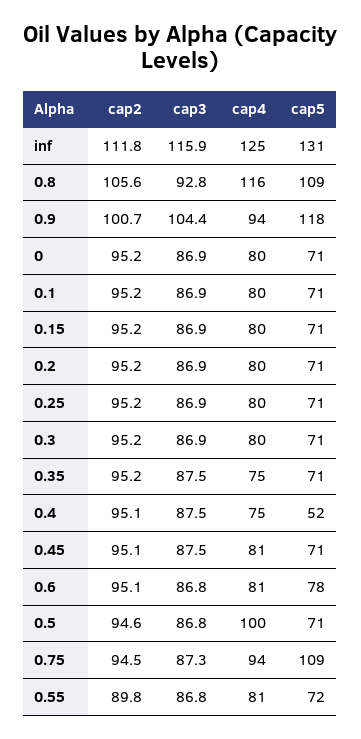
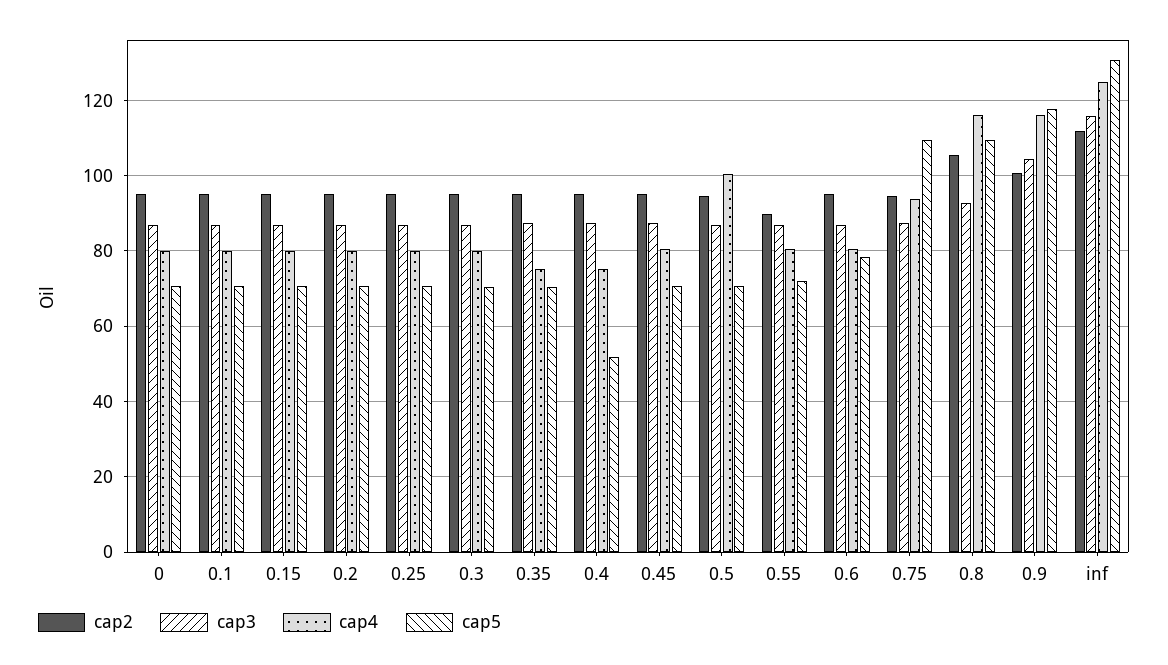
  {
    "cap2": {
      "inf": 111.8,
      "0.8": 105.6,
      "0.9": 100.7,
      "0": 95.2,
      "0.1": 95.2,
      "0.15": 95.2,
      "0.2": 95.2,
      "0.25": 95.2,
      "0.3": 95.2,
      "0.35": 95.2,
      "0.4": 95.1,
      "0.45": 95.1,
      "0.6": 95.1,
      "0.5": 94.6,
      "0.75": 94.5,
      "0.55": 89.8
    },
    "cap3": {
      "inf": 115.9,
      "0.8": 92.8,
      "0.9": 104.4,
      "0": 86.9,
      "0.1": 86.9,
      "0.15": 86.9,
      "0.2": 86.9,
      "0.25": 86.9,
      "0.3": 86.9,
      "0.35": 87.5,
      "0.4": 87.5,
      "0.45": 87.5,
      "0.6": 86.8,
      "0.5": 86.8,
      "0.75": 87.3,
      "0.55": 86.8
    },
    "cap4": {
      "inf": 125,
      "0.8": 116,
-     "0.9": 94,
+     "0.9": 116,
      "0": 80,
      "0.1": 80,
      "0.15": 80,
      "0.2": 80,
      "0.25": 80,
      "0.3": 80,
      "0.35": 75,
      "0.4": 75,
      "0.45": 81,
      "0.6": 81,
      "0.5": 100,
      "0.75": 94,
      "0.55": 81
    },
    "cap5": {
      "inf": 131,
      "0.8": 109,
      "0.9": 118,
      "0": 71,
      "0.1": 71,
      "0.15": 71,
      "0.2": 71,
      "0.25": 71,
      "0.3": 71,
      "0.35": 71,
      "0.4": 52,
      "0.45": 71,
      "0.6": 78,
      "0.5": 71,
      "0.75": 109,
      "0.55": 72
    }
  }

